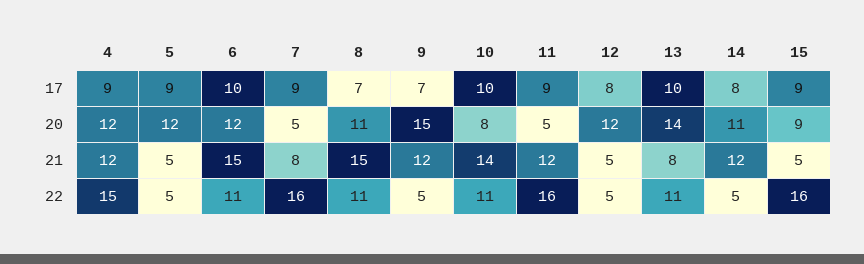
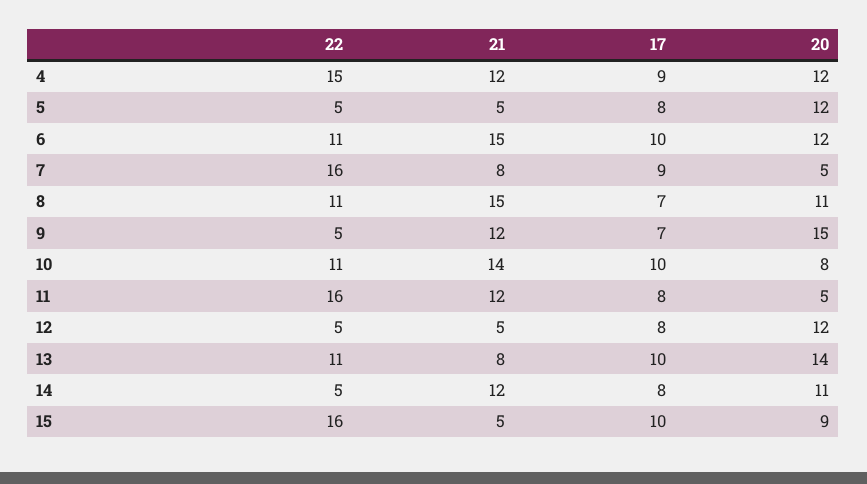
  {
    "4": {
      "17": 9,
      "20": 12,
      "21": 12,
      "22": 15
    },
    "5": {
-     "17": 9,
+     "17": 8,
      "20": 12,
      "21": 5,
      "22": 5
    },
    "6": {
      "17": 10,
      "20": 12,
      "21": 15,
      "22": 11
    },
    "7": {
      "17": 9,
      "20": 5,
      "21": 8,
      "22": 16
    },
    "8": {
      "17": 7,
      "20": 11,
      "21": 15,
      "22": 11
    },
    "9": {
      "17": 7,
      "20": 15,
      "21": 12,
      "22": 5
    },
    "10": {
      "17": 10,
      "20": 8,
      "21": 14,
      "22": 11
    },
    "11": {
-     "17": 9,
+     "17": 8,
      "20": 5,
      "21": 12,
      "22": 16
    },
    "12": {
      "17": 8,
      "20": 12,
      "21": 5,
      "22": 5
    },
    "13": {
      "17": 10,
      "20": 14,
      "21": 8,
      "22": 11
    },
    "14": {
      "17": 8,
      "20": 11,
      "21": 12,
      "22": 5
    },
    "15": {
-     "17": 9,
+     "17": 10,
      "20": 9,
      "21": 5,
      "22": 16
    }
  }

